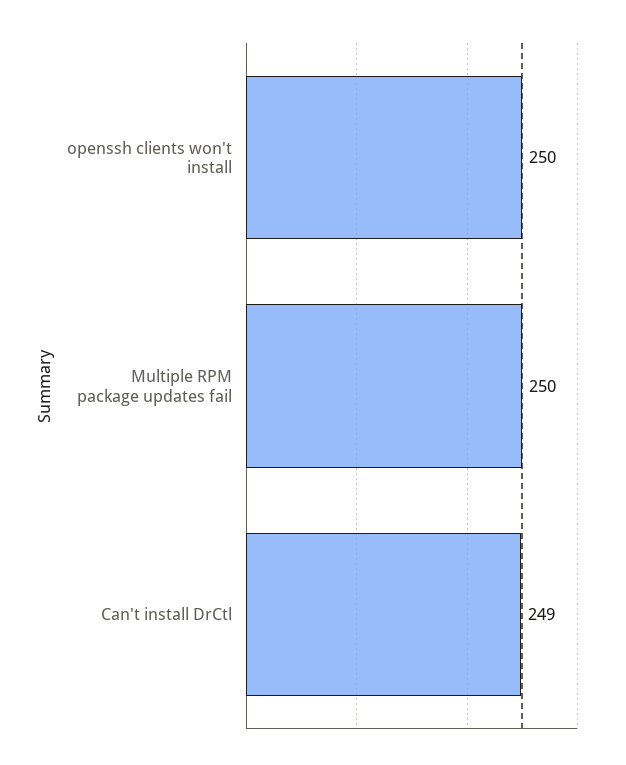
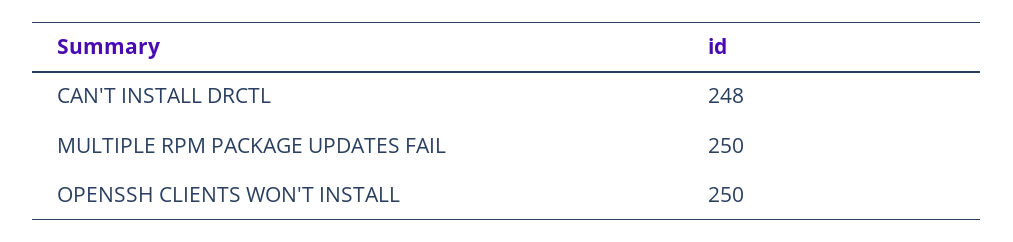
  {
    "openssh clients won't install": 250,
    "Multiple RPM package updates fail": 250,
-   "Can't install DrCtl": 249
+   "Can't install DrCtl": 248
  }

